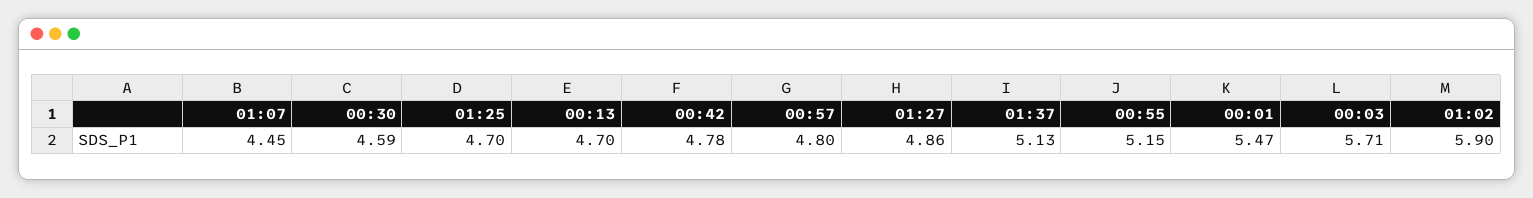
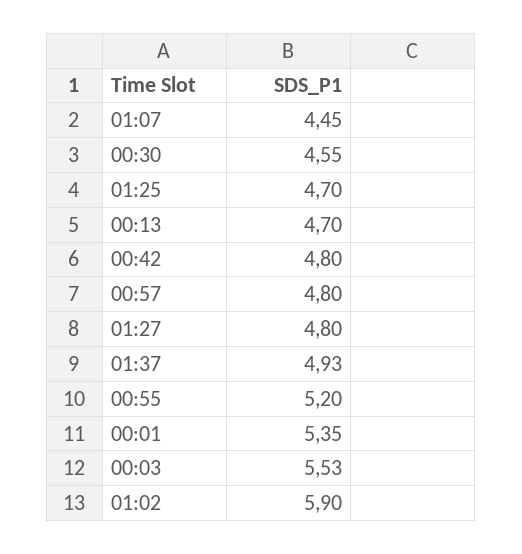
  {
    "01:07": 4.45,
-   "00:30": 4.59,
+   "00:30": 4.55,
    "01:25": 4.7,
    "00:13": 4.7,
-   "00:42": 4.78,
+   "00:42": 4.8,
    "00:57": 4.8,
-   "01:27": 4.86,
+   "01:27": 4.8,
-   "01:37": 5.13,
+   "01:37": 4.93,
-   "00:55": 5.15,
+   "00:55": 5.2,
-   "00:01": 5.47,
+   "00:01": 5.35,
-   "00:03": 5.71,
+   "00:03": 5.53,
    "01:02": 5.9
  }

